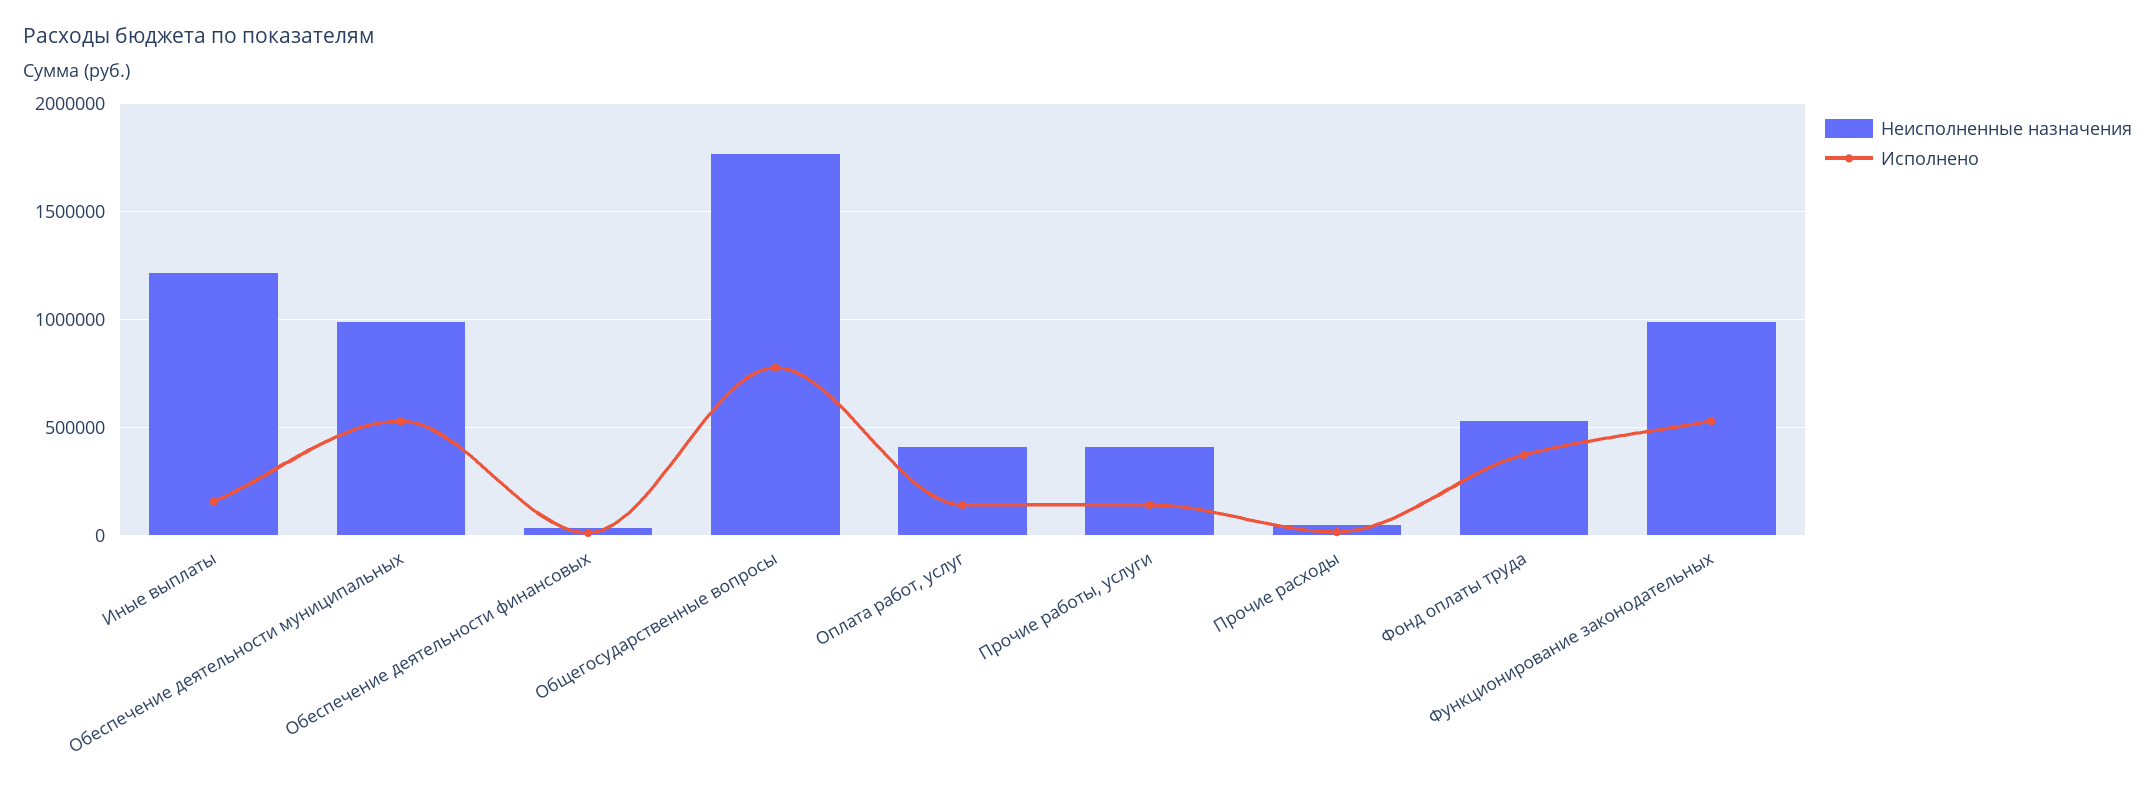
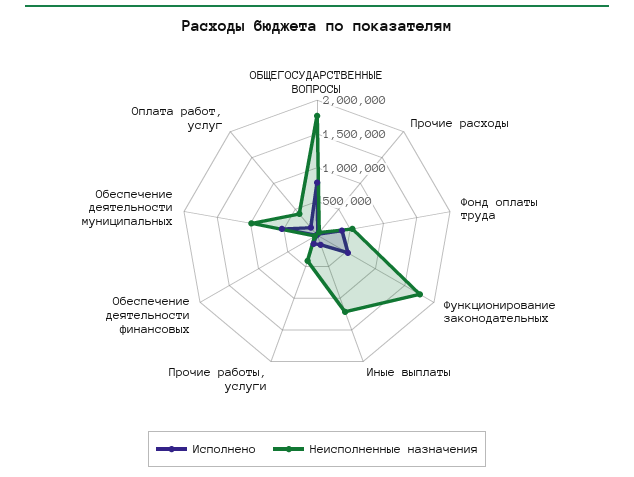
  {
    "Неисполненные назначения": {
      "Иные выплаты": 1200000,
      "Обеспечение деятельности муниципальных": 1000000,
      "Обеспечение деятельности финансовых": 50000,
      "Общегосударственные вопросы": 1750000,
      "Оплата работ, услуг": 400000,
      "Прочие работы, услуги": 400000,
      "Прочие расходы": 50000,
      "Фонд оплаты труда": 550000,
-     "Функционирование законодательных": 1000000
+     "Функционирование законодательных": 1750000
    },
    "Исполнено": {
      "Иные выплаты": 150000,
      "Обеспечение деятельности муниципальных": 550000,
      "Обеспечение деятельности финансовых": 0,
      "Общегосударственные вопросы": 800000,
      "Оплата работ, услуг": 150000,
      "Прочие работы, услуги": 150000,
      "Прочие расходы": 0,
      "Фонд оплаты труда": 350000,
      "Функционирование законодательных": 550000
    }
  }

